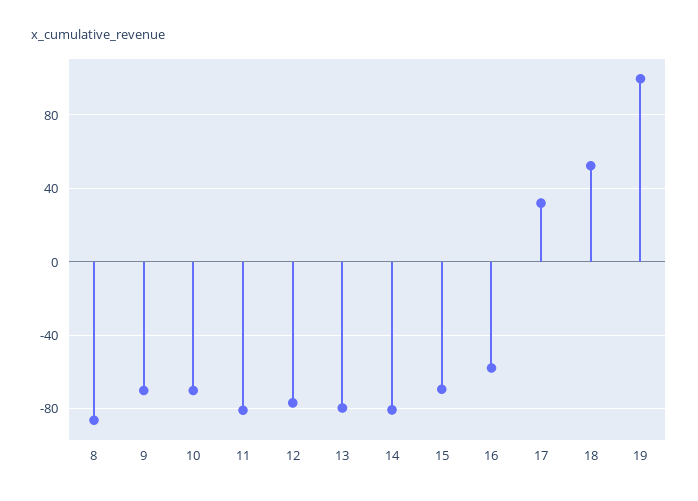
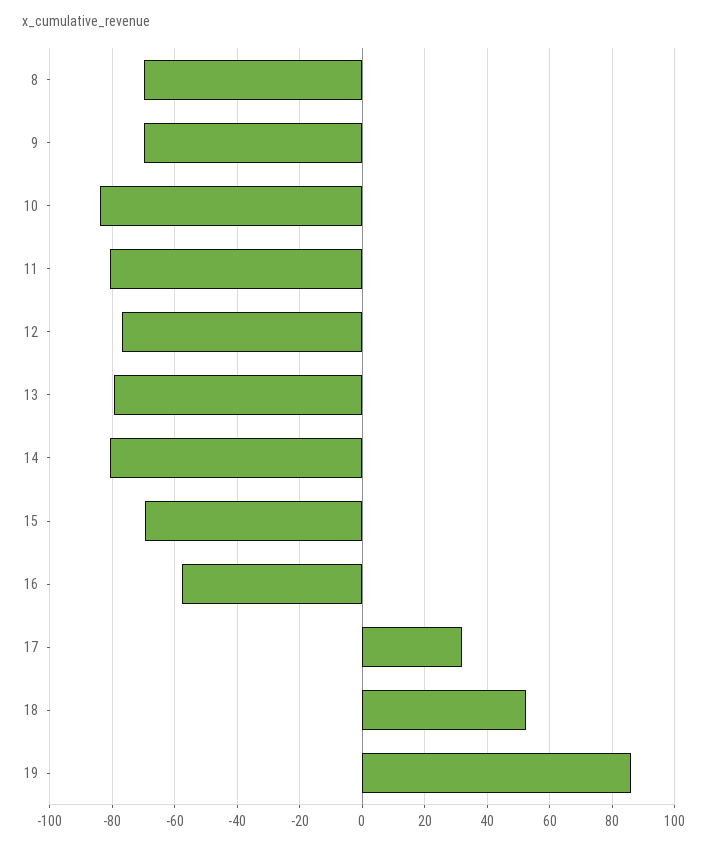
  {
-   "8": -85,
+   "8": -70,
    "9": -70,
-   "10": -70,
+   "10": -84,
    "11": -80,
    "12": -76,
    "13": -80,
    "14": -80,
    "15": -70,
    "16": -58,
    "17": 32,
    "18": 52,
-   "19": 100
+   "19": 86
  }

